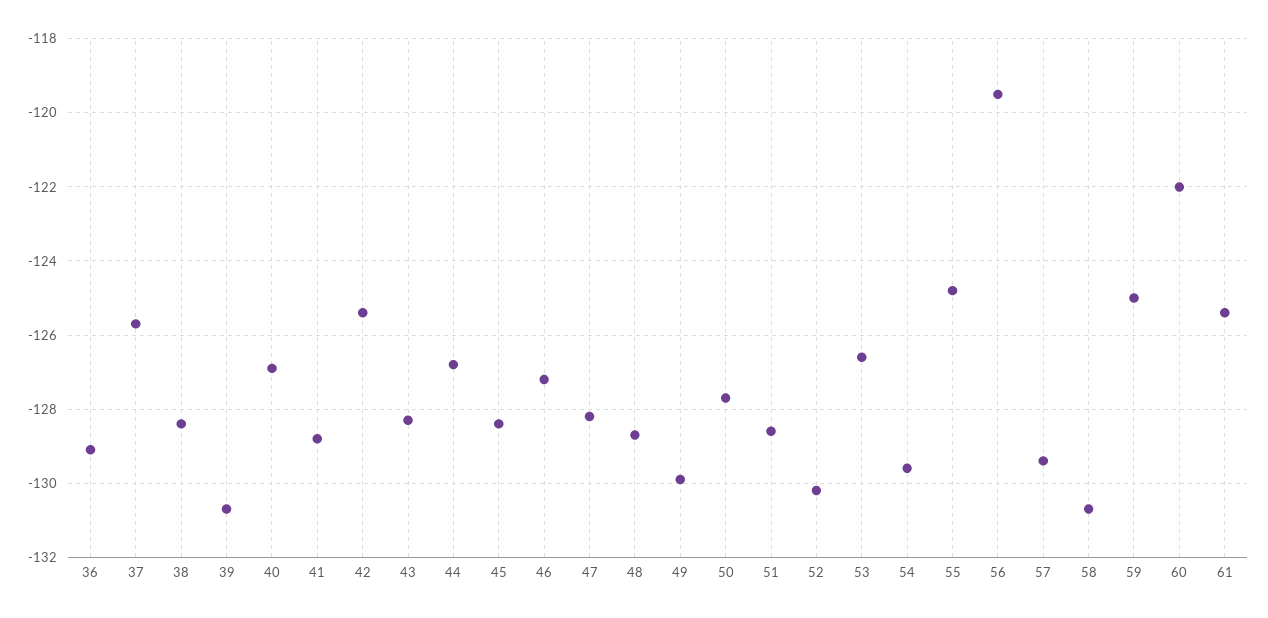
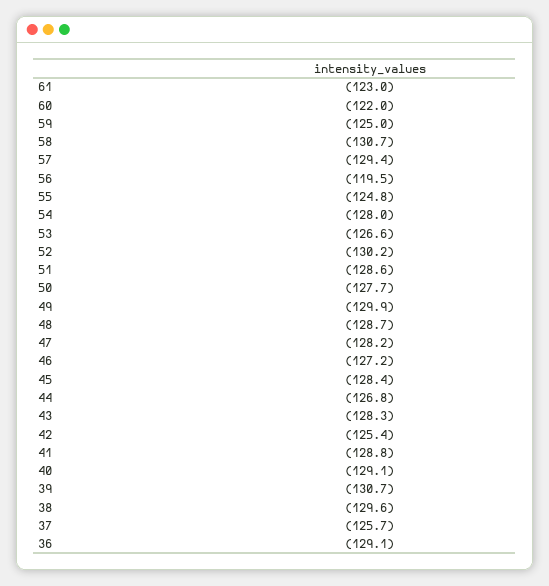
  {
    "36": -129.1,
    "37": -125.7,
-   "38": -128.5,
+   "38": -129.6,
    "39": -130.7,
-   "40": -127,
+   "40": -129.1,
    "41": -128.8,
    "42": -125.4,
    "43": -128.3,
    "44": -126.8,
    "45": -128.4,
    "46": -127.2,
    "47": -128.2,
    "48": -128.7,
    "49": -129.9,
    "50": -127.7,
    "51": -128.6,
    "52": -130.2,
    "53": -126.6,
-   "54": -129.5,
+   "54": -128,
    "55": -124.8,
    "56": -119.5,
    "57": -129.4,
    "58": -130.7,
    "59": -125,
    "60": -122,
-   "61": -125.5
+   "61": -123
  }

